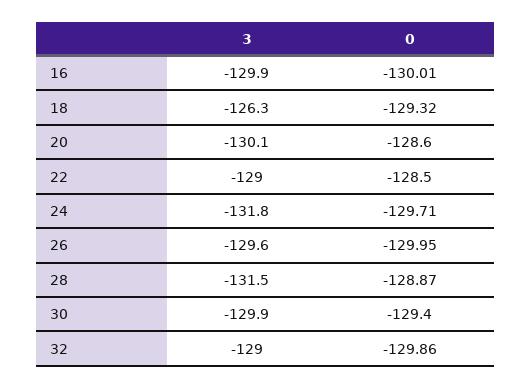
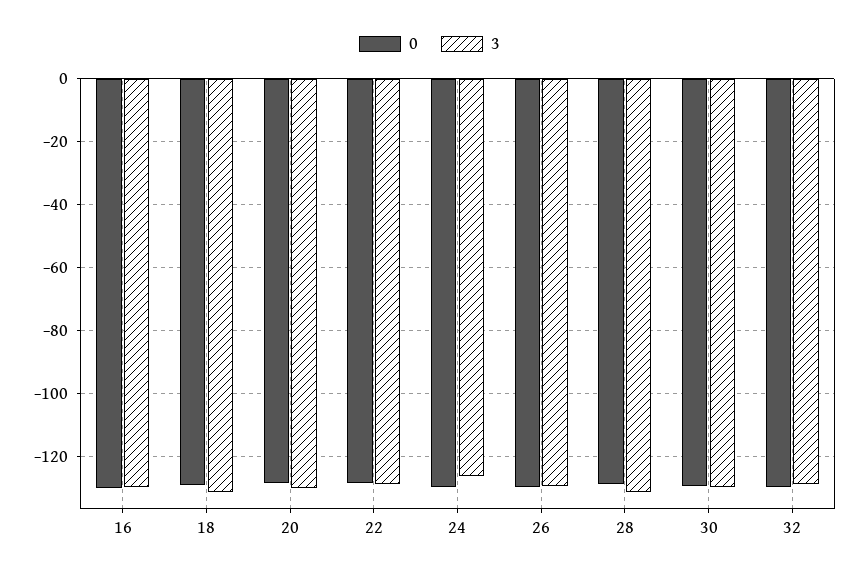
  {
    "3": {
      "16": -129.9,
-     "18": -126.3,
+     "18": -132,
      "20": -130.1,
      "22": -129,
-     "24": -131.8,
+     "24": -126,
      "26": -129.6,
      "28": -131.5,
      "30": -129.9,
      "32": -129
    },
    "0": {
      "16": -130.01,
      "18": -129.32,
      "20": -128.6,
      "22": -128.5,
      "24": -129.71,
      "26": -129.95,
      "28": -128.87,
      "30": -129.4,
      "32": -129.86
    }
  }

